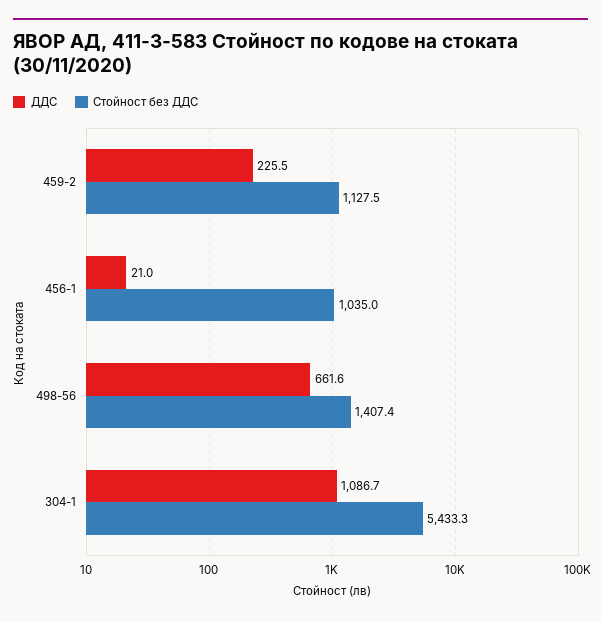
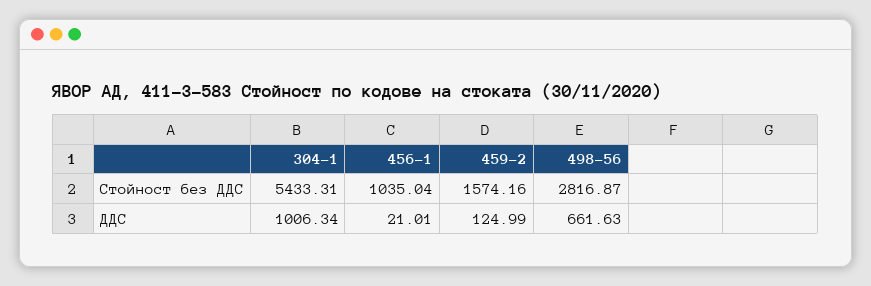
  {
    "ДДС": {
-     "459-2": 225.5,
+     "459-2": 124.99,
      "456-1": 21.01,
      "498-56": 661.63,
-     "304-1": 1086.7
+     "304-1": 1006.34
    },
    "Стойност без ДДС": {
-     "459-2": 1127.5,
+     "459-2": 1574.16,
      "456-1": 1035.04,
-     "498-56": 1407.4,
+     "498-56": 2816.87,
      "304-1": 5433.31
    }
  }

